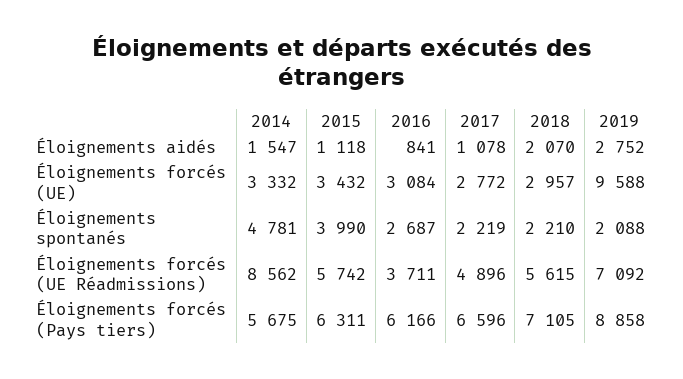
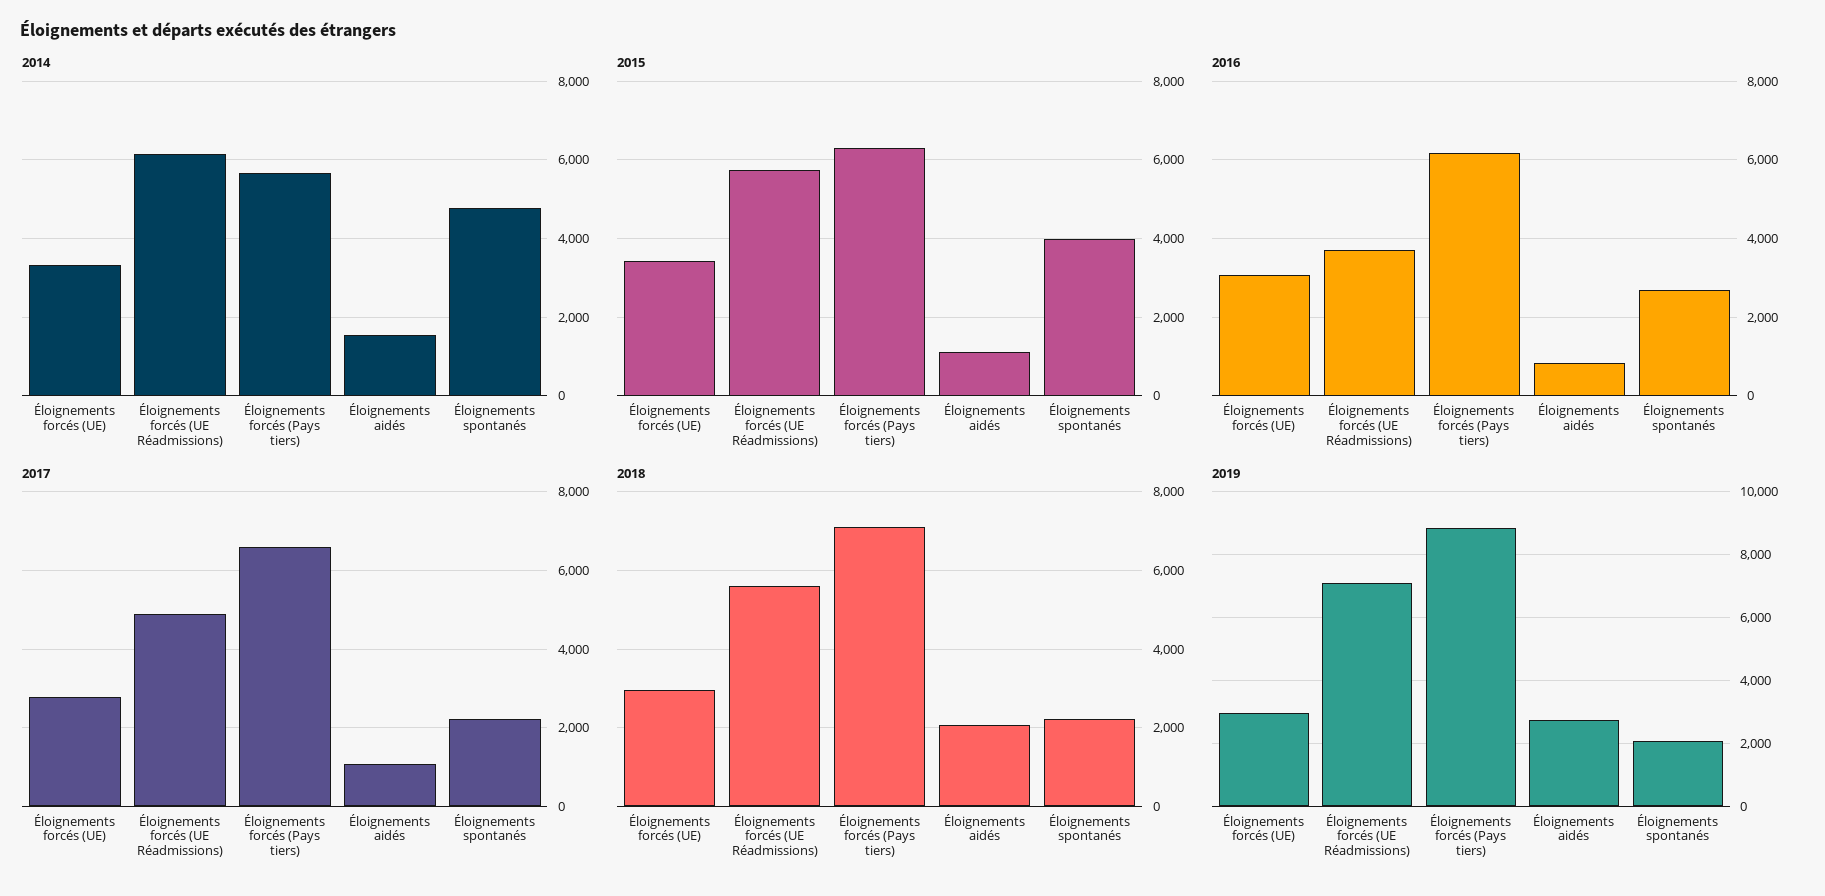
  {
    "2014": {
      "Éloignements aidés": 1547,
      "Éloignements forcés (UE)": 3332,
      "Éloignements spontanés": 4781,
-     "Éloignements forcés (UE Réadmissions)": 8562,
+     "Éloignements forcés (UE Réadmissions)": 6200,
      "Éloignements forcés (Pays tiers)": 5675
    },
    "2015": {
      "Éloignements aidés": 1118,
      "Éloignements forcés (UE)": 3432,
      "Éloignements spontanés": 3990,
      "Éloignements forcés (UE Réadmissions)": 5742,
      "Éloignements forcés (Pays tiers)": 6311
    },
    "2016": {
      "Éloignements aidés": 841,
      "Éloignements forcés (UE)": 3084,
      "Éloignements spontanés": 2687,
      "Éloignements forcés (UE Réadmissions)": 3711,
      "Éloignements forcés (Pays tiers)": 6166
    },
    "2017": {
      "Éloignements aidés": 1078,
      "Éloignements forcés (UE)": 2772,
      "Éloignements spontanés": 2219,
      "Éloignements forcés (UE Réadmissions)": 4896,
      "Éloignements forcés (Pays tiers)": 6596
    },
    "2018": {
      "Éloignements aidés": 2070,
      "Éloignements forcés (UE)": 2957,
      "Éloignements spontanés": 2210,
      "Éloignements forcés (UE Réadmissions)": 5615,
      "Éloignements forcés (Pays tiers)": 7105
    },
    "2019": {
      "Éloignements aidés": 2752,
-     "Éloignements forcés (UE)": 9588,
+     "Éloignements forcés (UE)": 3000,
      "Éloignements spontanés": 2088,
      "Éloignements forcés (UE Réadmissions)": 7092,
      "Éloignements forcés (Pays tiers)": 8858
    }
  }

